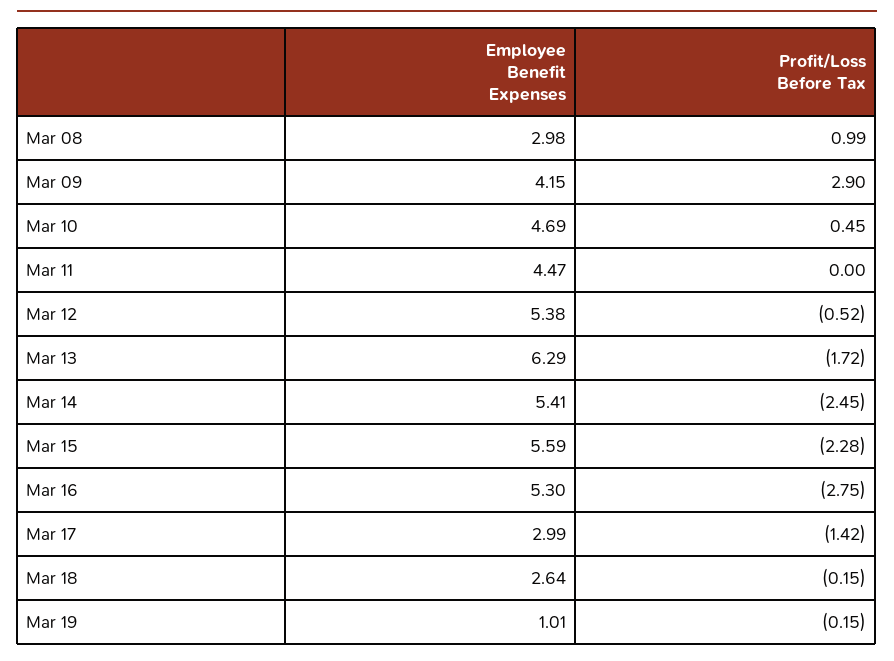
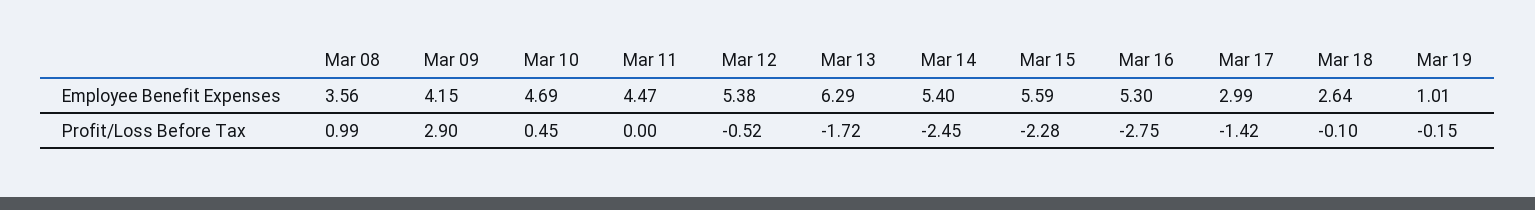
  {
    "Employee Benefit Expenses": {
-     "Mar 08": 2.98,
+     "Mar 08": 3.56,
      "Mar 09": 4.15,
      "Mar 10": 4.69,
      "Mar 11": 4.47,
      "Mar 12": 5.38,
      "Mar 13": 6.29,
-     "Mar 14": 5.41,
+     "Mar 14": 5.4,
      "Mar 15": 5.59,
      "Mar 16": 5.3,
      "Mar 17": 2.99,
      "Mar 18": 2.64,
      "Mar 19": 1.01
    },
    "Profit/Loss Before Tax": {
      "Mar 08": 0.99,
      "Mar 09": 2.9,
      "Mar 10": 0.45,
      "Mar 11": 0,
      "Mar 12": -0.52,
      "Mar 13": -1.72,
      "Mar 14": -2.45,
      "Mar 15": -2.28,
      "Mar 16": -2.75,
      "Mar 17": -1.42,
-     "Mar 18": -0.15,
+     "Mar 18": -0.1,
      "Mar 19": -0.15
    }
  }

